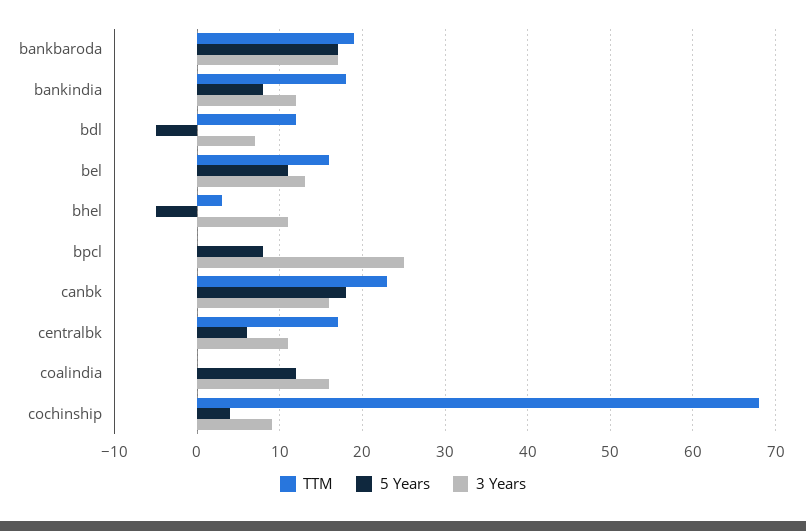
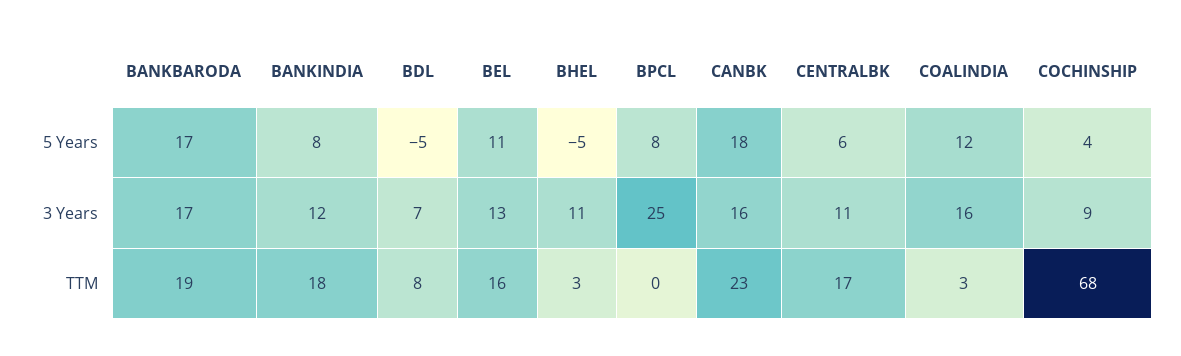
  {
    "TTM": {
      "bankbaroda": 19,
      "bankindia": 18,
-     "bdl": 12,
+     "bdl": 8,
      "bel": 16,
      "bhel": 3,
      "bpcl": 0,
      "canbk": 23,
      "centralbk": 17,
-     "coalindia": 0,
+     "coalindia": 3,
      "cochinship": 68
    },
    "5 Years": {
      "bankbaroda": 17,
      "bankindia": 8,
      "bdl": -5,
      "bel": 11,
      "bhel": -5,
      "bpcl": 8,
      "canbk": 18,
      "centralbk": 6,
      "coalindia": 12,
      "cochinship": 4
    },
    "3 Years": {
      "bankbaroda": 17,
      "bankindia": 12,
      "bdl": 7,
      "bel": 13,
      "bhel": 11,
      "bpcl": 25,
      "canbk": 16,
      "centralbk": 11,
      "coalindia": 16,
      "cochinship": 9
    }
  }

